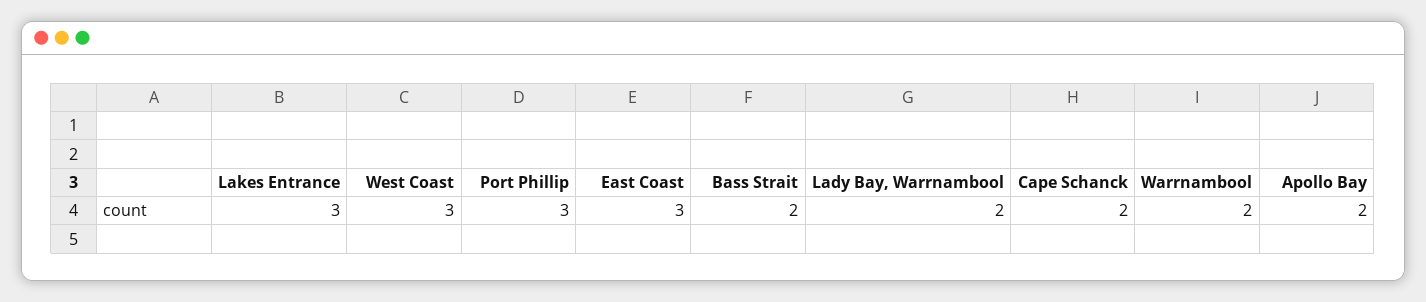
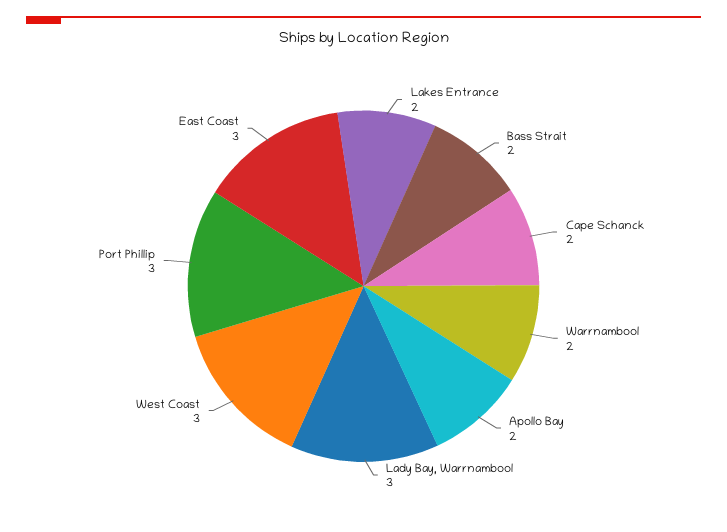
  {
-   "Lakes Entrance": 3,
+   "Lakes Entrance": 2,
    "West Coast": 3,
    "Port Phillip": 3,
    "East Coast": 3,
    "Bass Strait": 2,
-   "Lady Bay, Warrnambool": 2,
+   "Lady Bay, Warrnambool": 3,
    "Cape Schanck": 2,
    "Warrnambool": 2,
    "Apollo Bay": 2
  }

